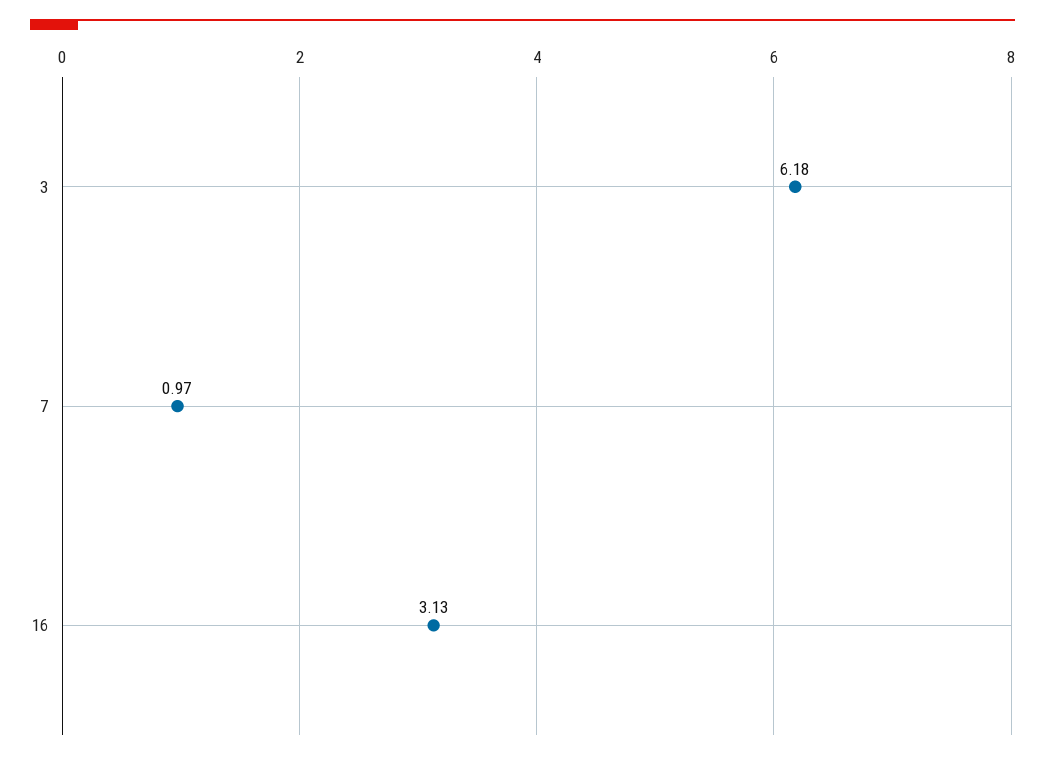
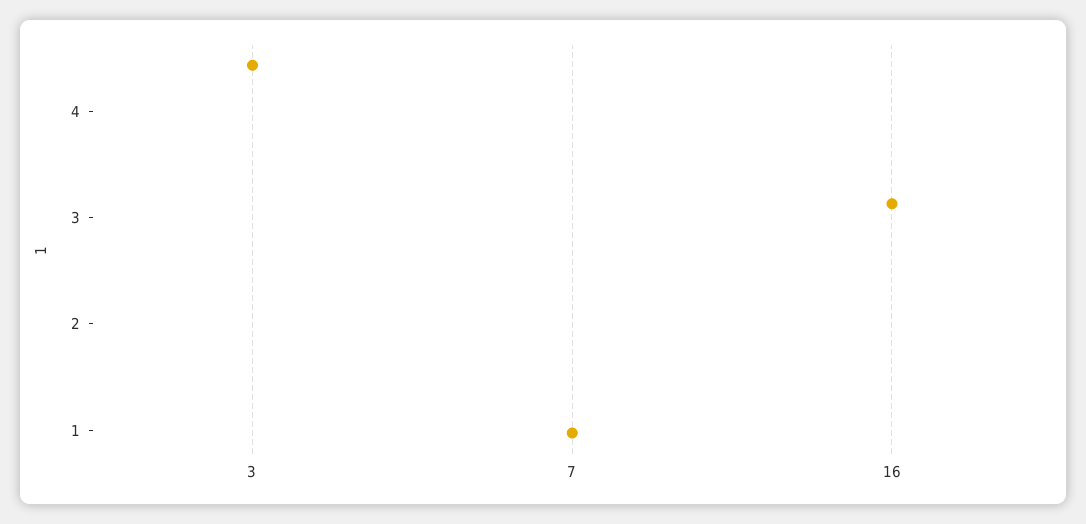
  {
-   "3": 6.18,
+   "3": 4.4,
    "7": 0.97,
    "16": 3.13
  }

